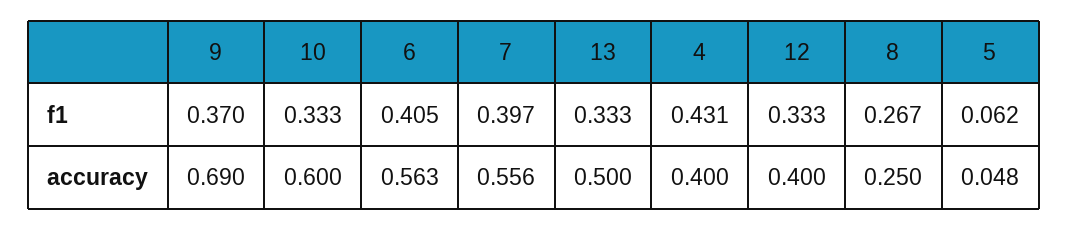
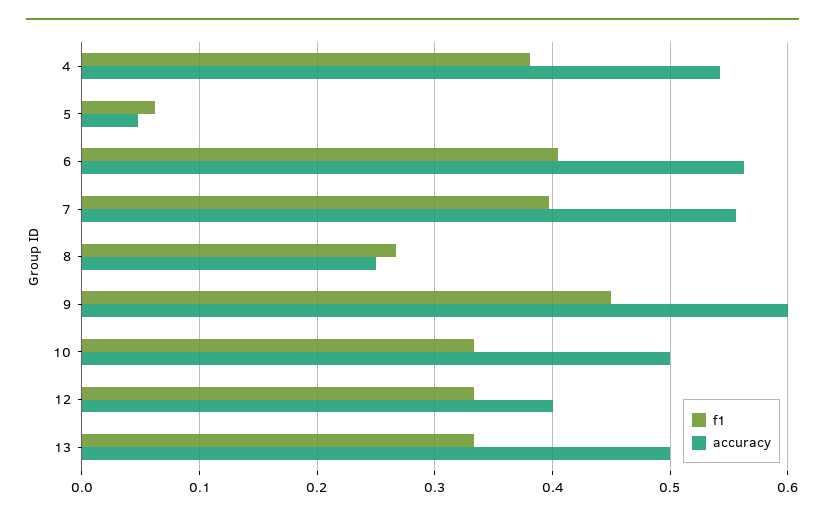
  {
    "f1": {
-     "9": 0.37,
+     "9": 0.45,
      "10": 0.333,
      "6": 0.405,
      "7": 0.397,
      "13": 0.333,
-     "4": 0.431,
+     "4": 0.38,
      "12": 0.333,
      "8": 0.267,
      "5": 0.062
    },
    "accuracy": {
-     "9": 0.69,
+     "9": 0.6,
-     "10": 0.6,
+     "10": 0.5,
      "6": 0.563,
      "7": 0.556,
      "13": 0.5,
-     "4": 0.4,
+     "4": 0.54,
      "12": 0.4,
      "8": 0.25,
      "5": 0.048
    }
  }

